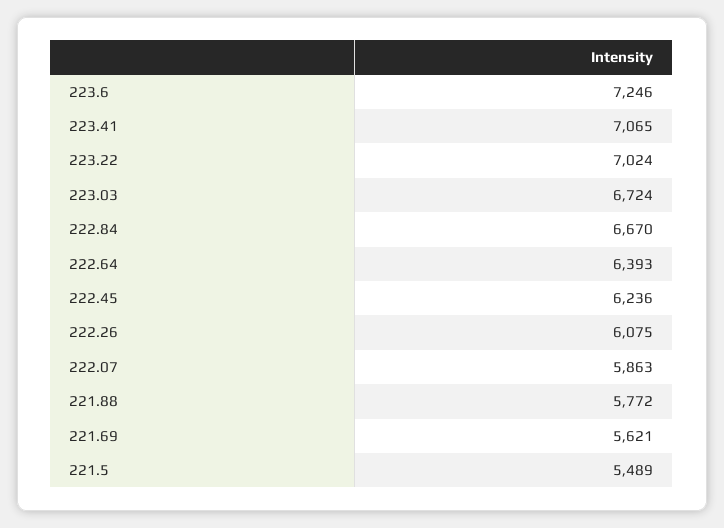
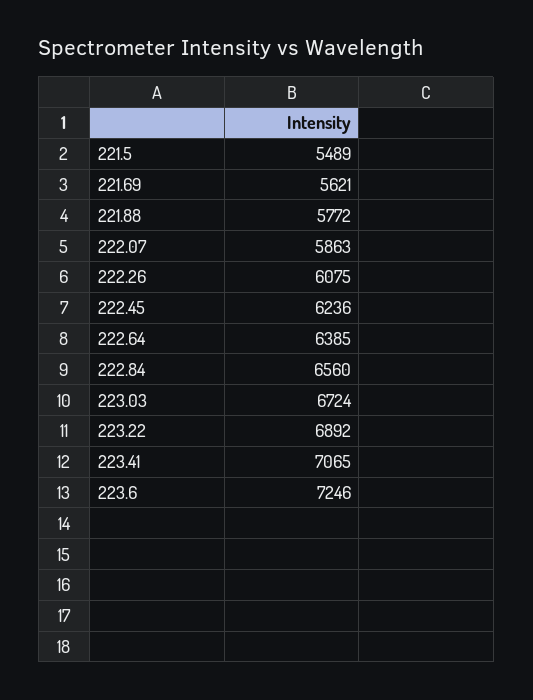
  {
    "223.6": 7246,
    "223.41": 7065,
-   "223.22": 7024,
+   "223.22": 6892,
    "223.03": 6724,
-   "222.84": 6670,
+   "222.84": 6560,
-   "222.64": 6393,
+   "222.64": 6385,
    "222.45": 6236,
    "222.26": 6075,
    "222.07": 5863,
    "221.88": 5772,
    "221.69": 5621,
    "221.5": 5489
  }

